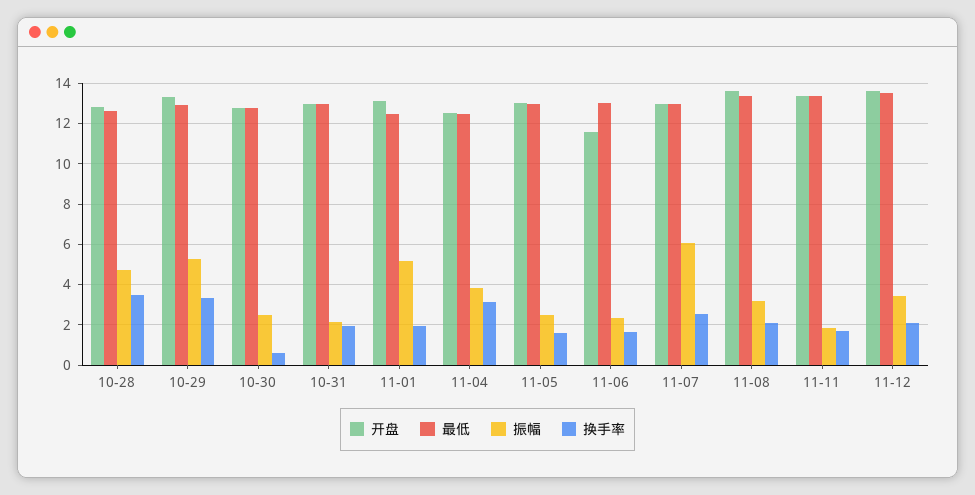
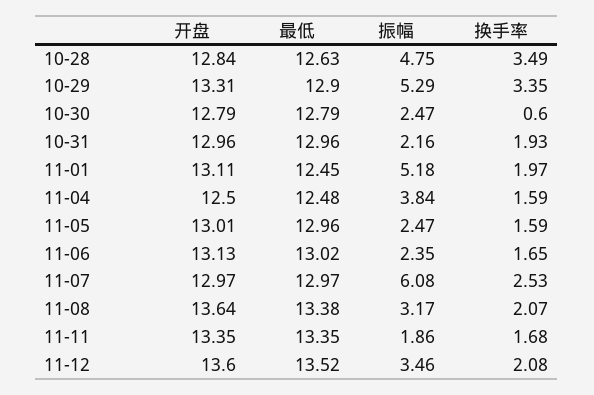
  {
    "开盘": {
      "10-28": 12.84,
      "10-29": 13.31,
      "10-30": 12.79,
      "10-31": 12.96,
      "11-01": 13.11,
      "11-04": 12.5,
      "11-05": 13.01,
-     "11-06": 11.5,
+     "11-06": 13.13,
      "11-07": 12.97,
      "11-08": 13.64,
      "11-11": 13.35,
      "11-12": 13.6
    },
    "最低": {
      "10-28": 12.63,
      "10-29": 12.9,
      "10-30": 12.79,
      "10-31": 12.96,
      "11-01": 12.45,
      "11-04": 12.48,
      "11-05": 12.96,
      "11-06": 13.02,
      "11-07": 12.97,
      "11-08": 13.38,
      "11-11": 13.35,
      "11-12": 13.52
    },
    "振幅": {
      "10-28": 4.75,
      "10-29": 5.29,
      "10-30": 2.47,
      "10-31": 2.16,
      "11-01": 5.18,
      "11-04": 3.84,
      "11-05": 2.47,
      "11-06": 2.35,
      "11-07": 6.08,
      "11-08": 3.17,
      "11-11": 1.86,
      "11-12": 3.46
    },
    "换手率": {
      "10-28": 3.49,
      "10-29": 3.35,
      "10-30": 0.6,
      "10-31": 1.93,
      "11-01": 1.97,
-     "11-04": 3,
+     "11-04": 1.59,
      "11-05": 1.59,
      "11-06": 1.65,
      "11-07": 2.53,
      "11-08": 2.07,
      "11-11": 1.68,
      "11-12": 2.08
    }
  }

